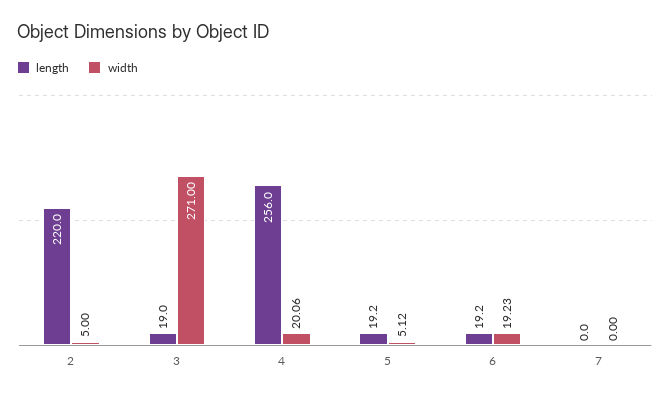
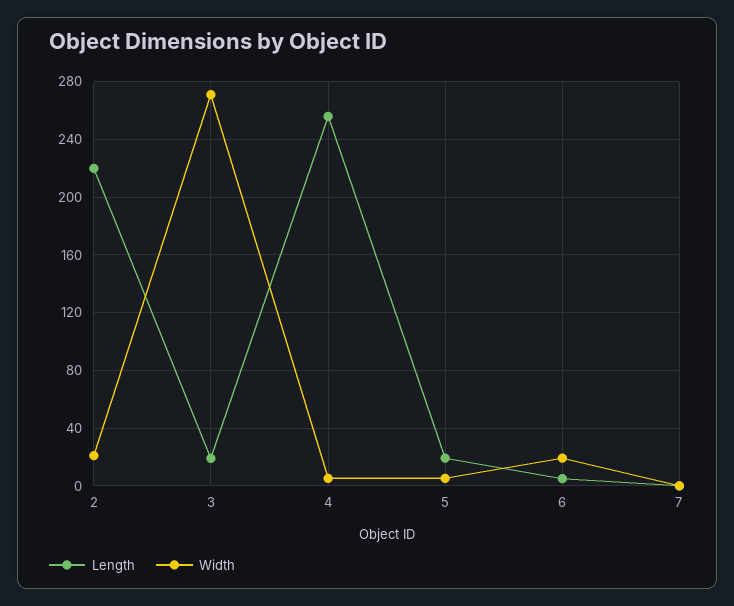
  {
    "length": {
      "2": 220,
      "3": 19,
      "4": 256,
      "5": 19.2,
-     "6": 19.2,
+     "6": 5,
      "7": 0
    },
    "width": {
-     "2": 5,
+     "2": 20,
      "3": 271,
-     "4": 20.06,
+     "4": 5,
      "5": 5.12,
      "6": 19.23,
      "7": 0
    }
  }

